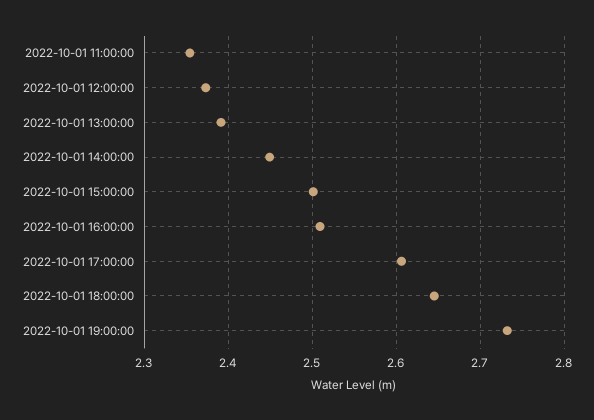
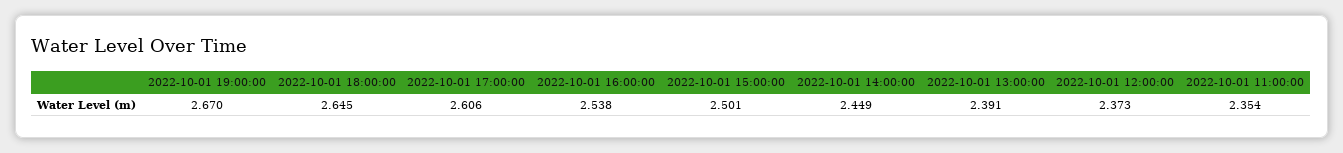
  {
    "2022-10-01 11:00:00": 2.354,
    "2022-10-01 12:00:00": 2.373,
    "2022-10-01 13:00:00": 2.391,
    "2022-10-01 14:00:00": 2.449,
    "2022-10-01 15:00:00": 2.501,
-   "2022-10-01 16:00:00": 2.51,
+   "2022-10-01 16:00:00": 2.538,
    "2022-10-01 17:00:00": 2.606,
    "2022-10-01 18:00:00": 2.645,
-   "2022-10-01 19:00:00": 2.73
+   "2022-10-01 19:00:00": 2.67
  }

